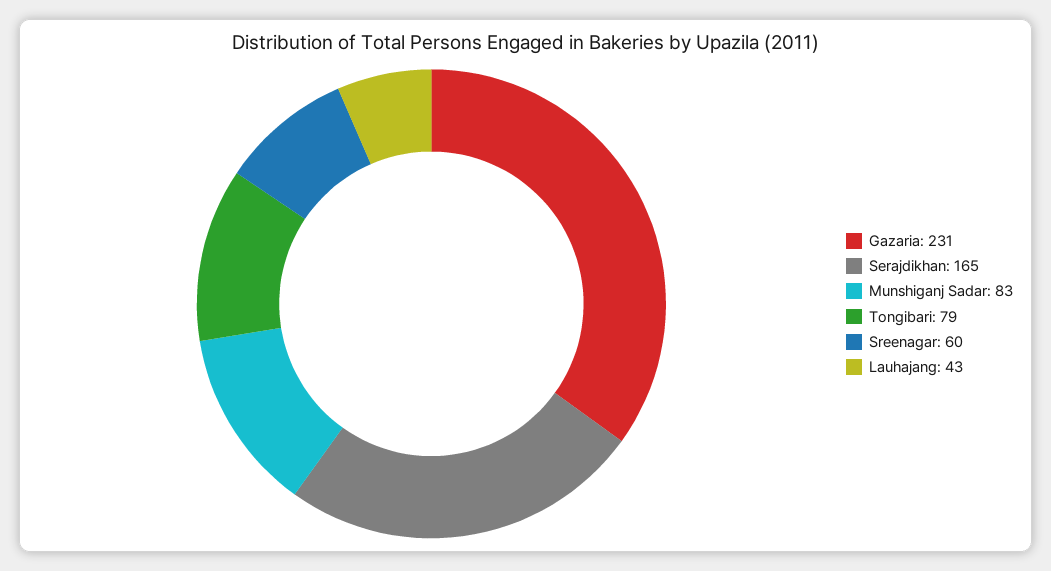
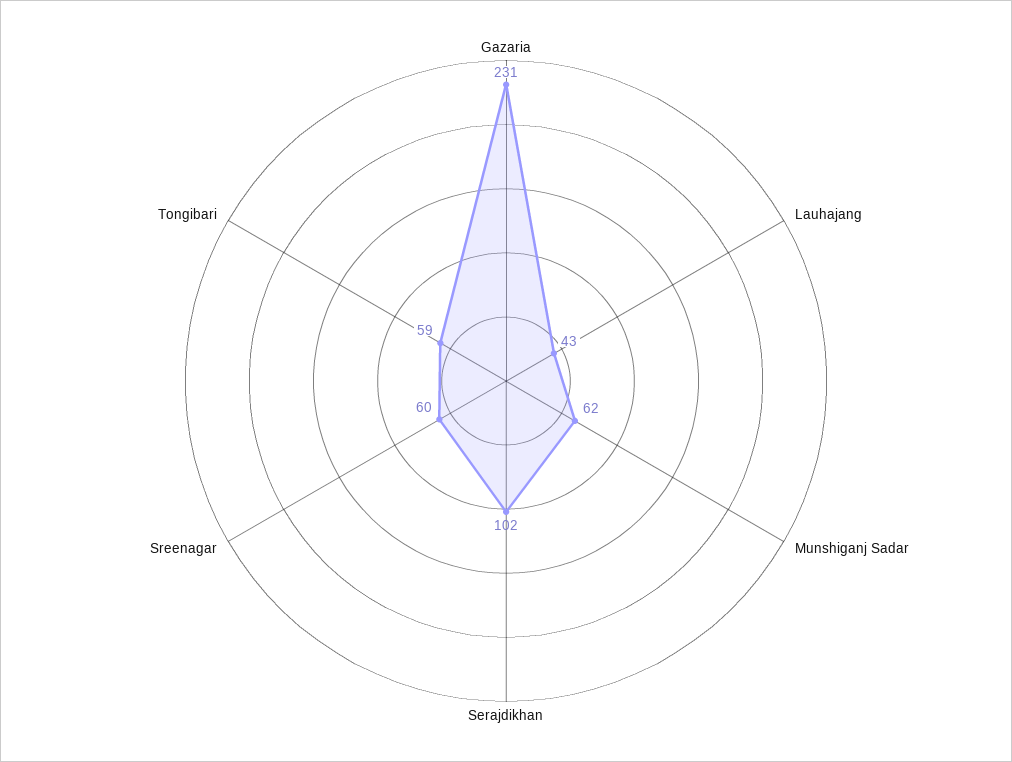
  {
    "Gazaria": 231,
-   "Serajdikhan": 165,
+   "Serajdikhan": 102,
-   "Munshiganj Sadar": 83,
+   "Munshiganj Sadar": 62,
-   "Tongibari": 79,
+   "Tongibari": 59,
    "Sreenagar": 60,
    "Lauhajang": 43
  }

